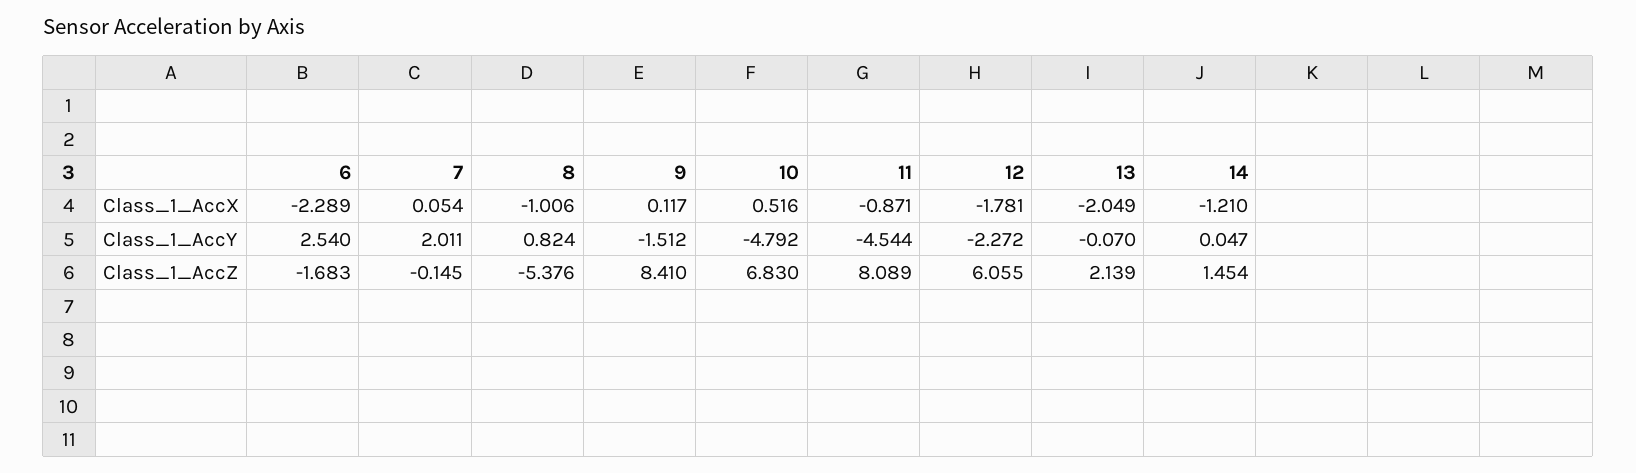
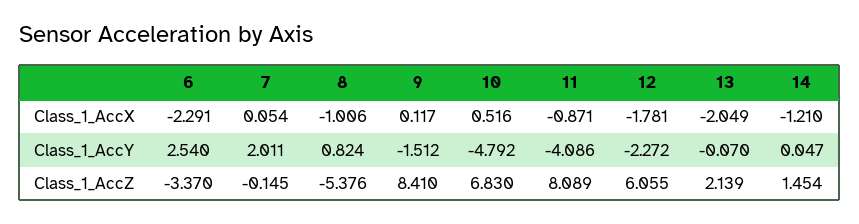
  {
    "6": {
-     "Class_1_AccX": -2.289,
+     "Class_1_AccX": -2.291,
      "Class_1_AccY": 2.54,
-     "Class_1_AccZ": -1.683
+     "Class_1_AccZ": -3.37
    },
    "7": {
      "Class_1_AccX": 0.054,
      "Class_1_AccY": 2.011,
      "Class_1_AccZ": -0.145
    },
    "8": {
      "Class_1_AccX": -1.006,
      "Class_1_AccY": 0.824,
      "Class_1_AccZ": -5.376
    },
    "9": {
      "Class_1_AccX": 0.117,
      "Class_1_AccY": -1.512,
      "Class_1_AccZ": 8.41
    },
    "10": {
      "Class_1_AccX": 0.516,
      "Class_1_AccY": -4.792,
      "Class_1_AccZ": 6.83
    },
    "11": {
      "Class_1_AccX": -0.871,
-     "Class_1_AccY": -4.544,
+     "Class_1_AccY": -4.086,
      "Class_1_AccZ": 8.089
    },
    "12": {
      "Class_1_AccX": -1.781,
      "Class_1_AccY": -2.272,
      "Class_1_AccZ": 6.055
    },
    "13": {
      "Class_1_AccX": -2.049,
      "Class_1_AccY": -0.07,
      "Class_1_AccZ": 2.139
    },
    "14": {
      "Class_1_AccX": -1.21,
      "Class_1_AccY": 0.047,
      "Class_1_AccZ": 1.454
    }
  }

